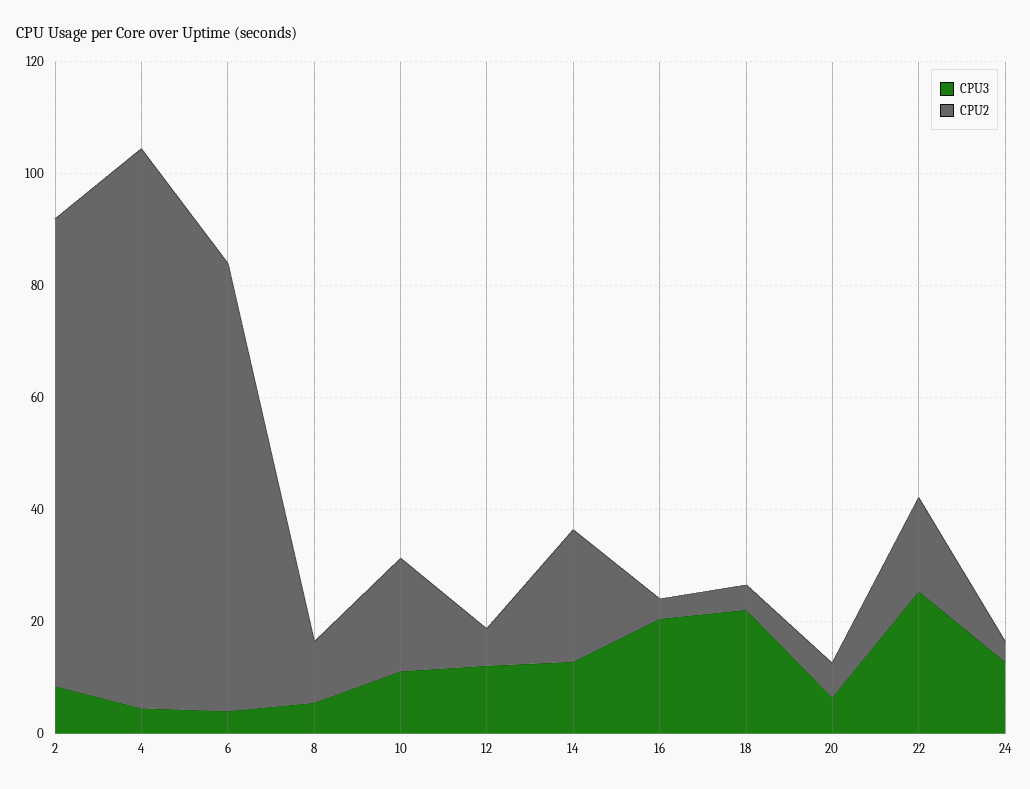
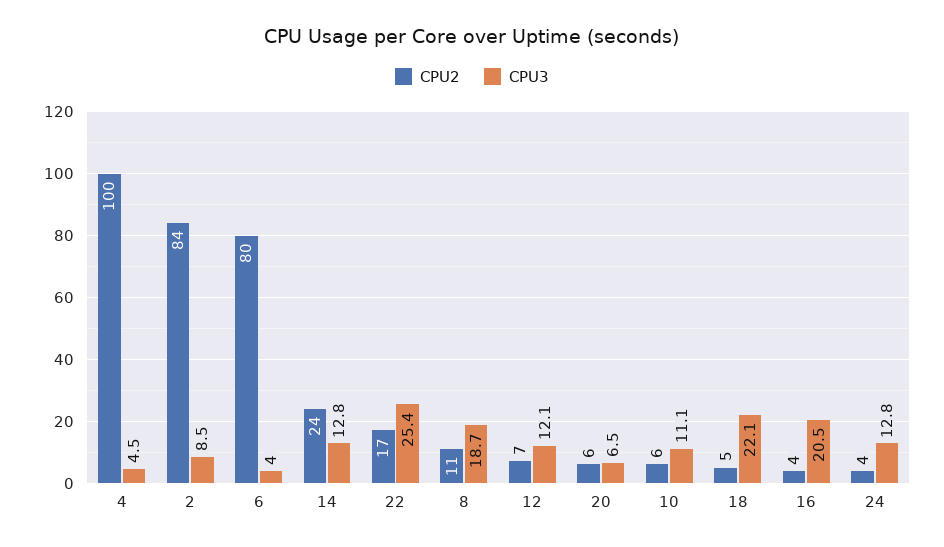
  {
    "CPU3": {
      "2": 8.5,
      "4": 4.5,
      "6": 4,
-     "8": 5,
+     "8": 18.7,
      "10": 11.1,
      "12": 12.1,
      "14": 12.8,
      "16": 20.5,
      "18": 22.1,
      "20": 6.5,
      "22": 25.4,
      "24": 12.8
    },
    "CPU2": {
      "2": 84,
      "4": 100,
      "6": 80,
      "8": 11,
-     "10": 20,
+     "10": 6,
      "12": 7,
      "14": 24,
      "16": 4,
      "18": 5,
      "20": 6,
      "22": 17,
      "24": 4
    }
  }

